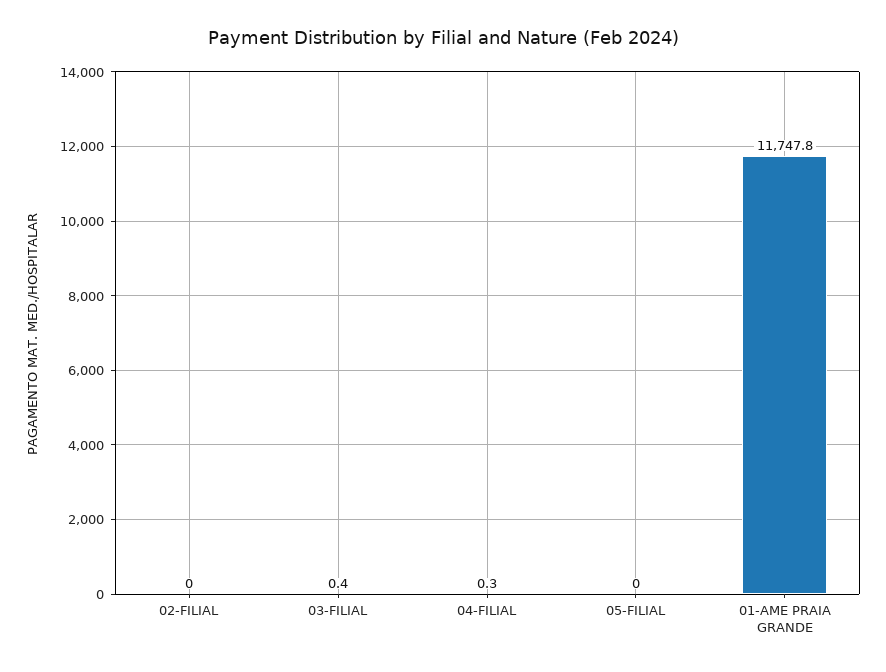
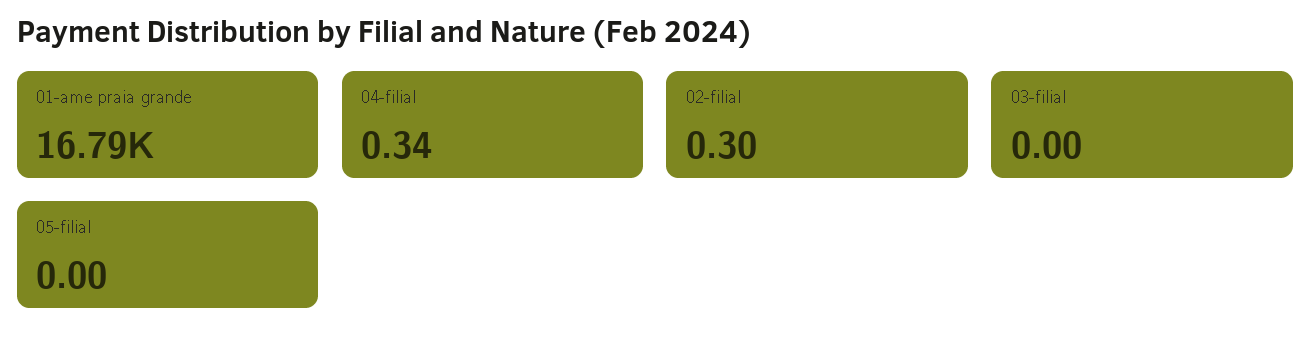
  {
-   "02-FILIAL": 0,
+   "02-FILIAL": 0.3,
-   "03-FILIAL": 0.4,
+   "03-FILIAL": 0,
    "04-FILIAL": 0.34,
    "05-FILIAL": 0,
-   "01-AME PRAIA GRANDE": 11747.8
+   "01-AME PRAIA GRANDE": 16790
  }

